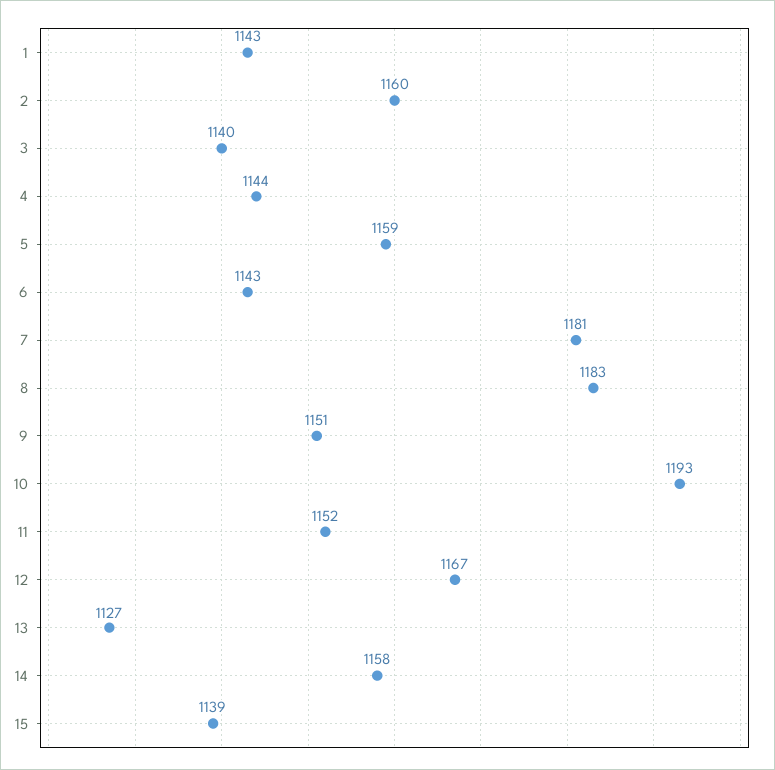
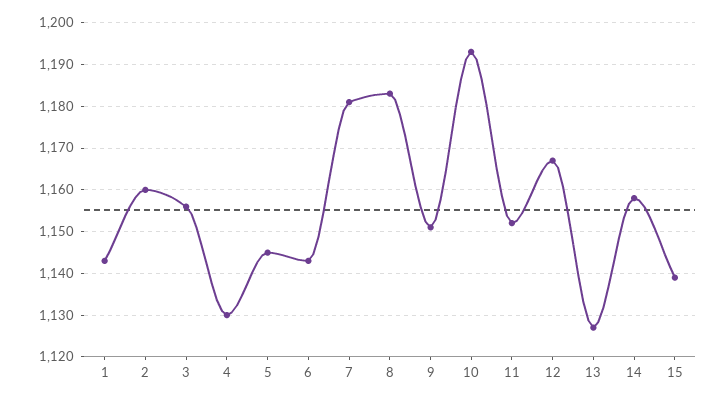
  {
    "1": 1143,
    "2": 1160,
-   "3": 1140,
+   "3": 1155,
-   "4": 1144,
+   "4": 1130,
-   "5": 1159,
+   "5": 1145,
    "6": 1143,
    "7": 1181,
    "8": 1183,
    "9": 1151,
    "10": 1193,
    "11": 1152,
    "12": 1167,
    "13": 1127,
    "14": 1158,
    "15": 1139
  }

